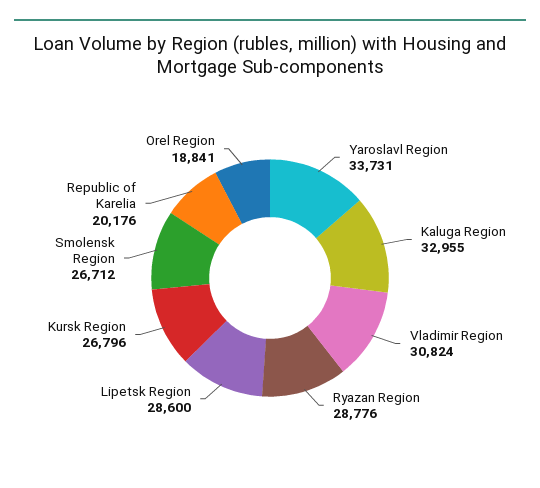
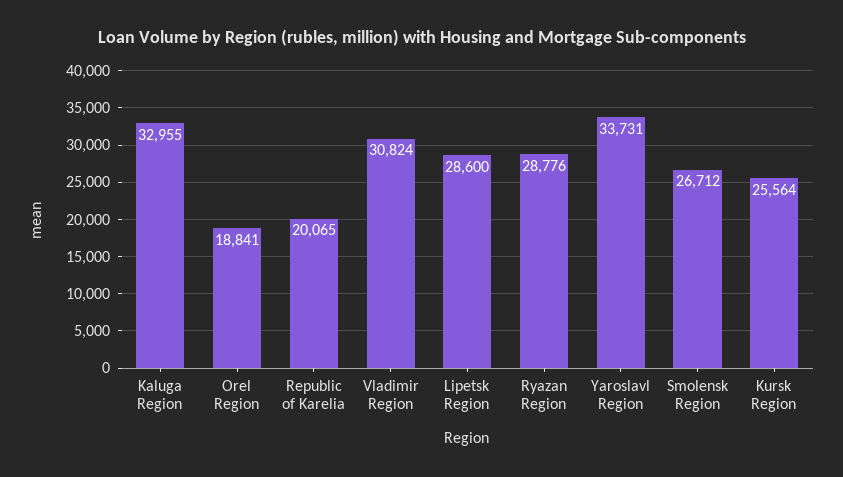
  {
    "Yaroslavl Region": 33731,
    "Kaluga Region": 32955,
    "Vladimir Region": 30824,
    "Ryazan Region": 28776,
    "Lipetsk Region": 28600,
-   "Kursk Region": 26796,
+   "Kursk Region": 25564,
    "Smolensk Region": 26712,
-   "Republic of Karelia": 20176,
+   "Republic of Karelia": 20065,
    "Orel Region": 18841
  }

